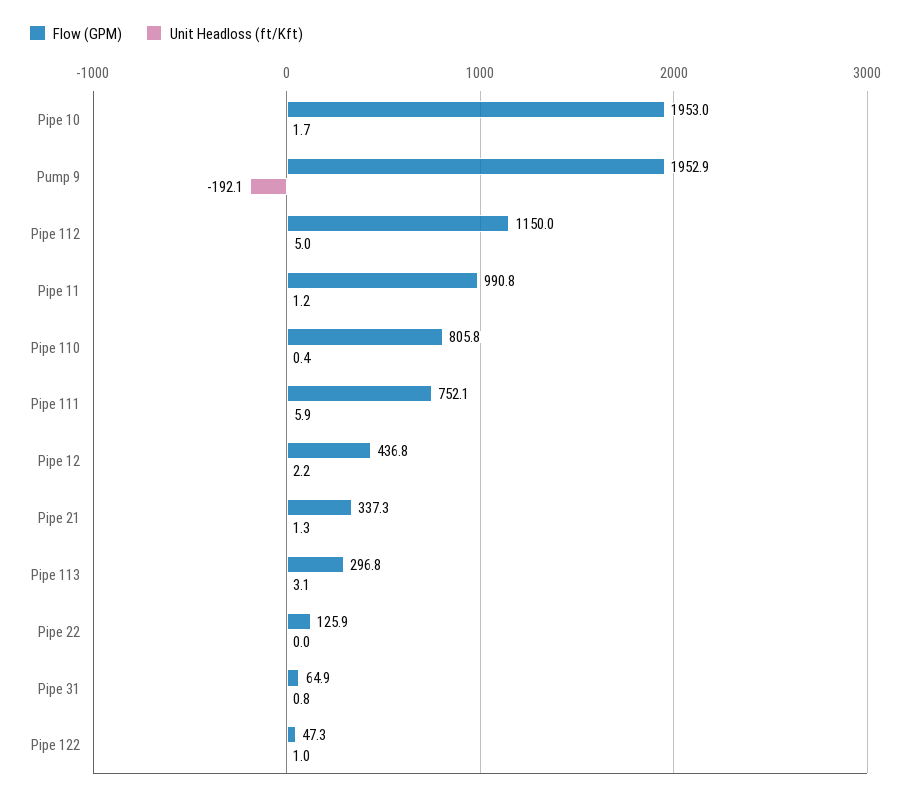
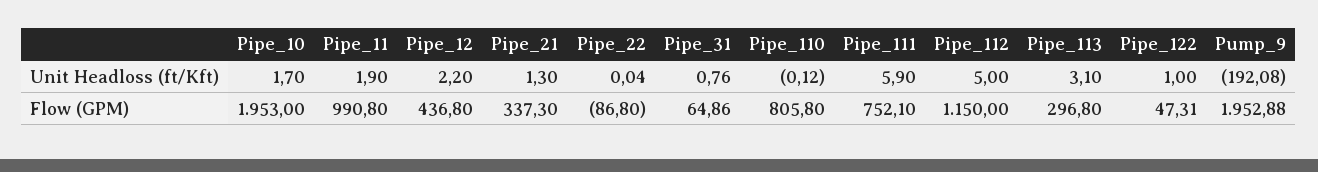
  {
    "Flow (GPM)": {
      "Pipe 10": 1953,
      "Pump 9": 1952.88,
      "Pipe 112": 1150,
      "Pipe 11": 990.8,
      "Pipe 110": 805.8,
      "Pipe 111": 752.1,
      "Pipe 12": 436.8,
      "Pipe 21": 337.3,
      "Pipe 113": 296.8,
-     "Pipe 22": 125.9,
+     "Pipe 22": -86.8,
      "Pipe 31": 64.86,
      "Pipe 122": 47.31
    },
    "Unit Headloss (ft/Kft)": {
      "Pipe 10": 1.7,
      "Pump 9": -192.08,
      "Pipe 112": 5,
-     "Pipe 11": 1.2,
+     "Pipe 11": 1.9,
-     "Pipe 110": 0.4,
+     "Pipe 110": -0.12,
      "Pipe 111": 5.9,
      "Pipe 12": 2.2,
      "Pipe 21": 1.3,
      "Pipe 113": 3.1,
      "Pipe 22": 0.04,
      "Pipe 31": 0.76,
      "Pipe 122": 1
    }
  }

